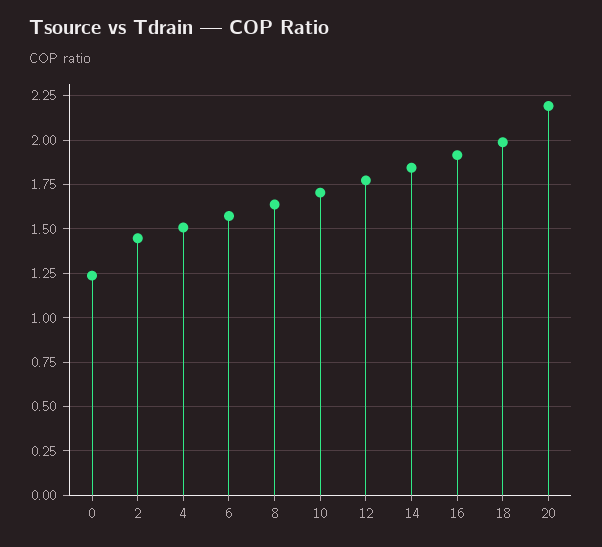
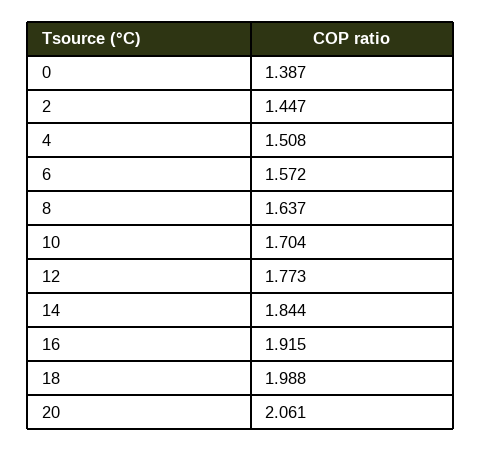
  {
-   "0": 1.25,
+   "0": 1.387,
    "2": 1.447,
    "4": 1.508,
    "6": 1.572,
    "8": 1.637,
    "10": 1.704,
    "12": 1.773,
    "14": 1.844,
    "16": 1.915,
    "18": 1.988,
-   "20": 2.2
+   "20": 2.061
  }

